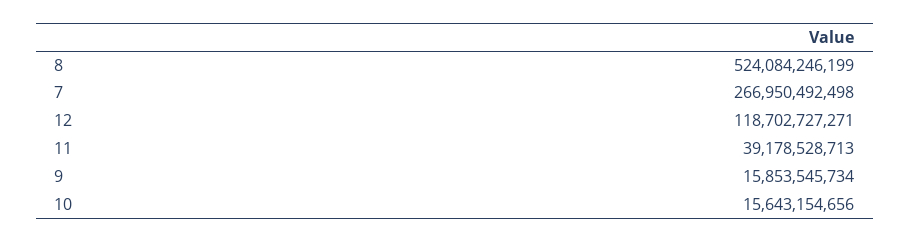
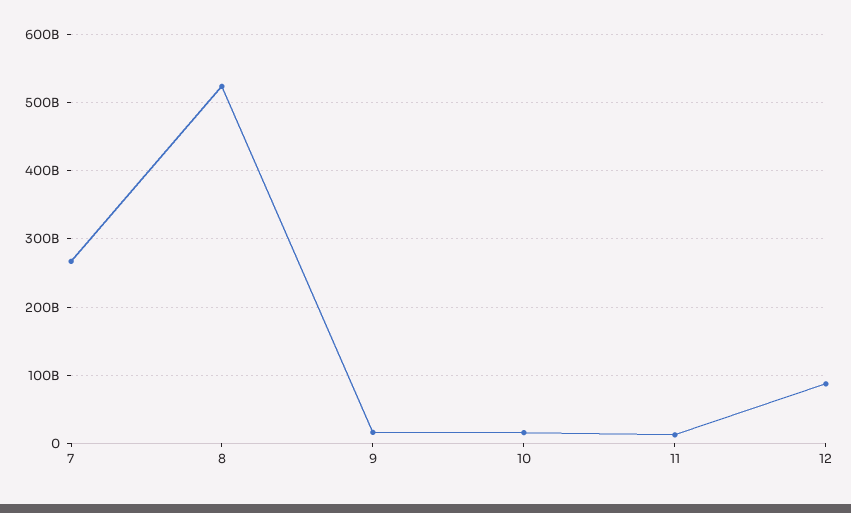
  {
    "8": 524084246199,
    "7": 266950492498,
-   "12": 118702727271,
+   "12": 90000000000,
-   "11": 39178528713,
+   "11": 10000000000,
    "9": 15853545734,
    "10": 15643154656
  }

